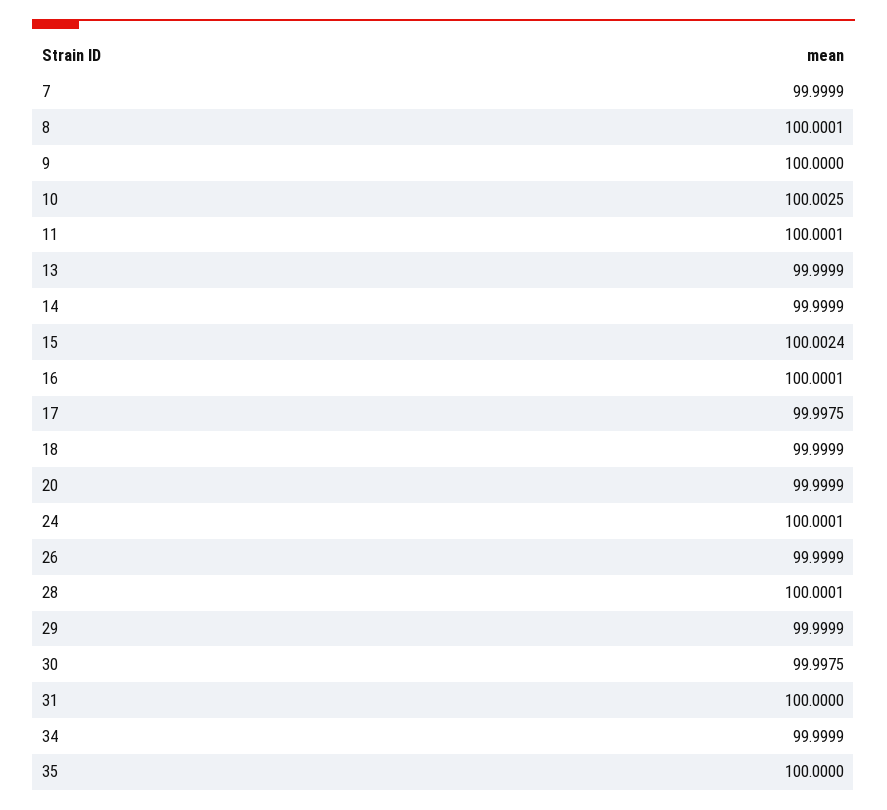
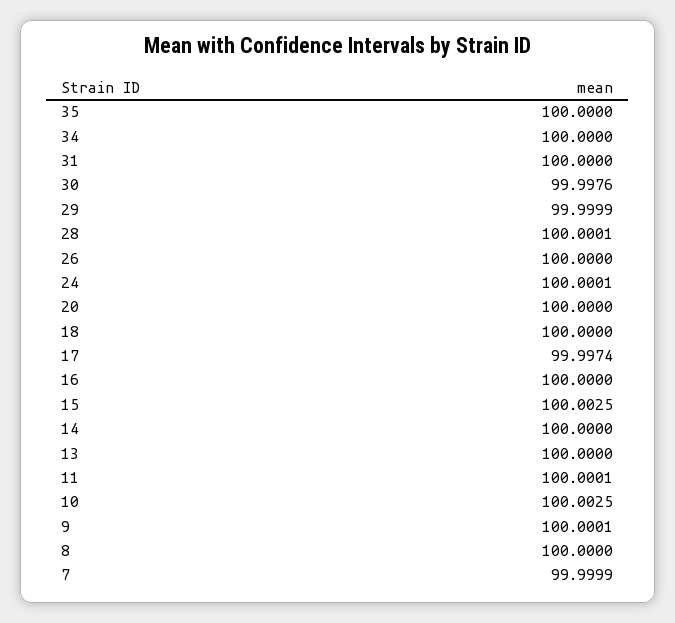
  {
    "7": 99.9999,
-   "8": 100.0001,
+   "8": 100,
-   "9": 100,
+   "9": 100.0001,
    "10": 100.0025,
    "11": 100.0001,
-   "13": 99.9999,
+   "13": 100,
-   "14": 99.9999,
+   "14": 100,
-   "15": 100.0024,
+   "15": 100.0025,
-   "16": 100.0001,
+   "16": 100,
-   "17": 99.9975,
+   "17": 99.9974,
-   "18": 99.9999,
+   "18": 100,
-   "20": 99.9999,
+   "20": 100,
    "24": 100.0001,
-   "26": 99.9999,
+   "26": 100,
    "28": 100.0001,
    "29": 99.9999,
-   "30": 99.9975,
+   "30": 99.9976,
    "31": 100,
-   "34": 99.9999,
+   "34": 100,
    "35": 100
  }

